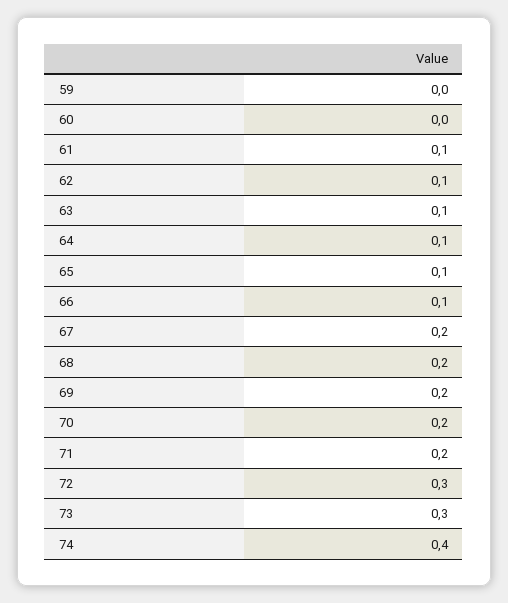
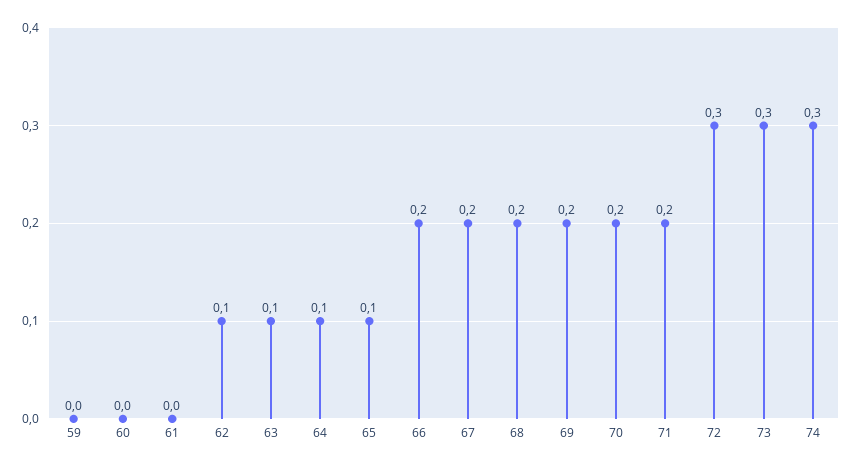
  {
    "59": 0,
    "60": 0,
-   "61": 0.1,
+   "61": 0,
    "62": 0.1,
    "63": 0.1,
    "64": 0.1,
    "65": 0.1,
-   "66": 0.1,
+   "66": 0.2,
    "67": 0.2,
    "68": 0.2,
    "69": 0.2,
    "70": 0.2,
    "71": 0.2,
    "72": 0.3,
    "73": 0.3,
-   "74": 0.4
+   "74": 0.3
  }

